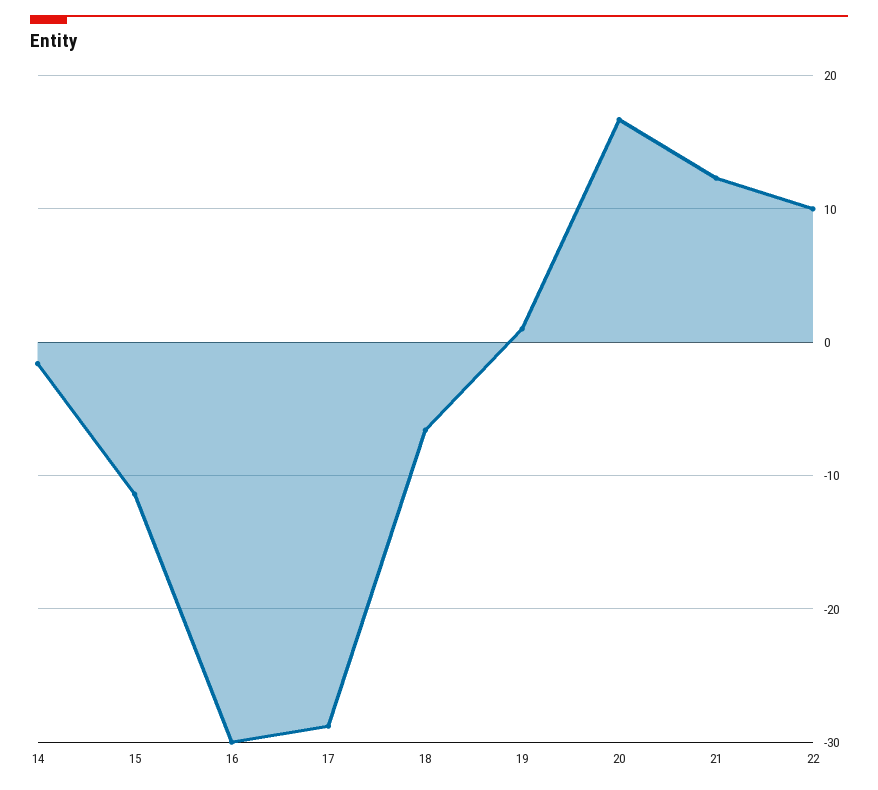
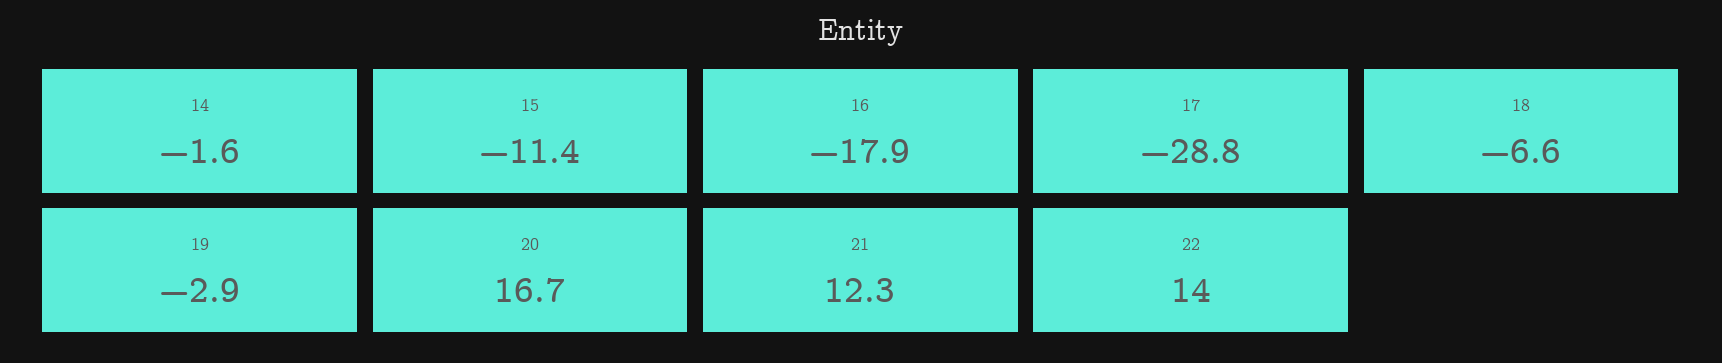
  {
    "14": -1.6,
    "15": -11.4,
-   "16": -30,
+   "16": -17.9,
    "17": -28.8,
    "18": -6.6,
-   "19": 1,
+   "19": -2.9,
    "20": 16.7,
    "21": 12.3,
-   "22": 10
+   "22": 14
  }

